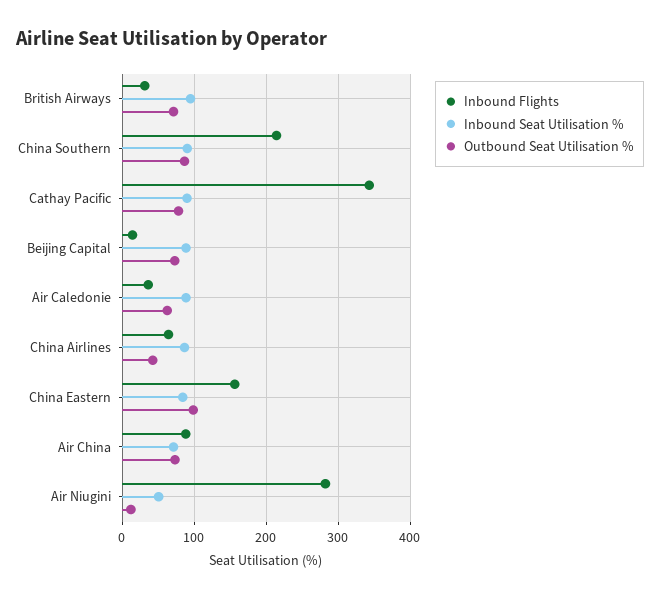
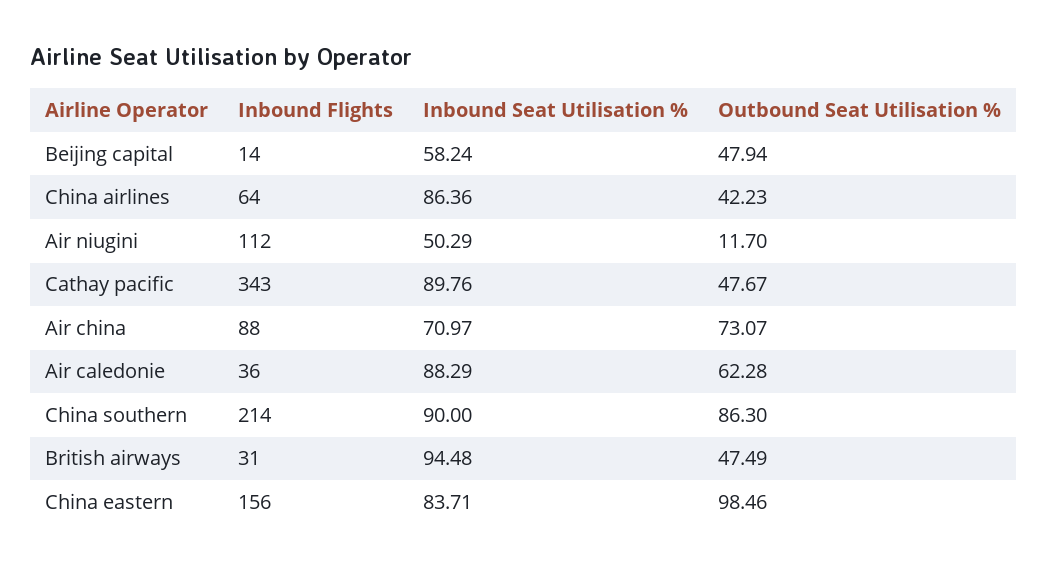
  {
    "Inbound Flights": {
      "British Airways": 31,
      "China Southern": 214,
      "Cathay Pacific": 343,
      "Beijing Capital": 14,
      "Air Caledonie": 36,
      "China Airlines": 64,
      "China Eastern": 156,
      "Air China": 88,
-     "Air Niugini": 280
+     "Air Niugini": 112
    },
    "Inbound Seat Utilisation %": {
      "British Airways": 94.48,
      "China Southern": 90,
      "Cathay Pacific": 89.76,
-     "Beijing Capital": 90,
+     "Beijing Capital": 58.24,
      "Air Caledonie": 88.29,
      "China Airlines": 86.36,
      "China Eastern": 83.71,
      "Air China": 70.97,
      "Air Niugini": 50.29
    },
    "Outbound Seat Utilisation %": {
-     "British Airways": 70,
+     "British Airways": 47.49,
      "China Southern": 86.3,
-     "Cathay Pacific": 80,
+     "Cathay Pacific": 47.67,
-     "Beijing Capital": 70,
+     "Beijing Capital": 47.94,
      "Air Caledonie": 62.28,
      "China Airlines": 42.23,
      "China Eastern": 98.46,
      "Air China": 73.07,
      "Air Niugini": 11.7
    }
  }

